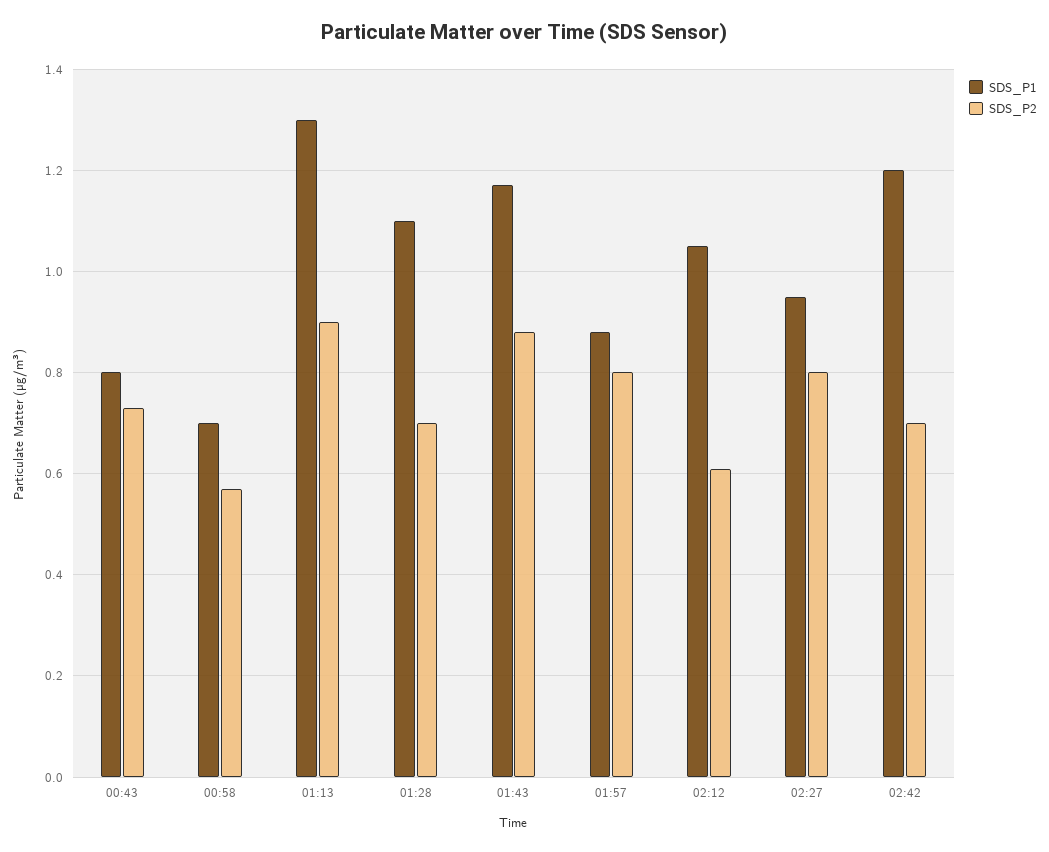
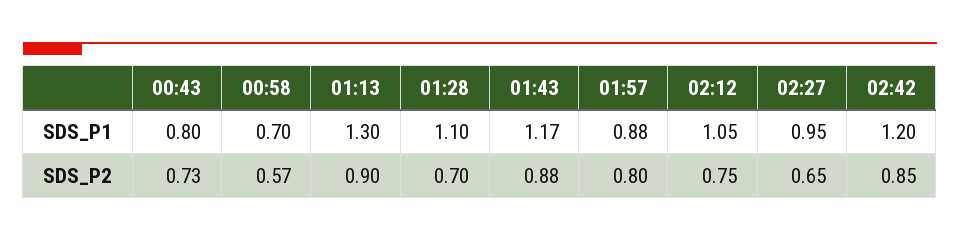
  {
    "SDS_P1": {
      "00:43": 0.8,
      "00:58": 0.7,
      "01:13": 1.3,
      "01:28": 1.1,
      "01:43": 1.17,
      "01:57": 0.88,
      "02:12": 1.05,
      "02:27": 0.95,
      "02:42": 1.2
    },
    "SDS_P2": {
      "00:43": 0.73,
      "00:58": 0.57,
      "01:13": 0.9,
      "01:28": 0.7,
      "01:43": 0.88,
      "01:57": 0.8,
-     "02:12": 0.6,
+     "02:12": 0.75,
-     "02:27": 0.8,
+     "02:27": 0.65,
-     "02:42": 0.7
+     "02:42": 0.85
    }
  }

